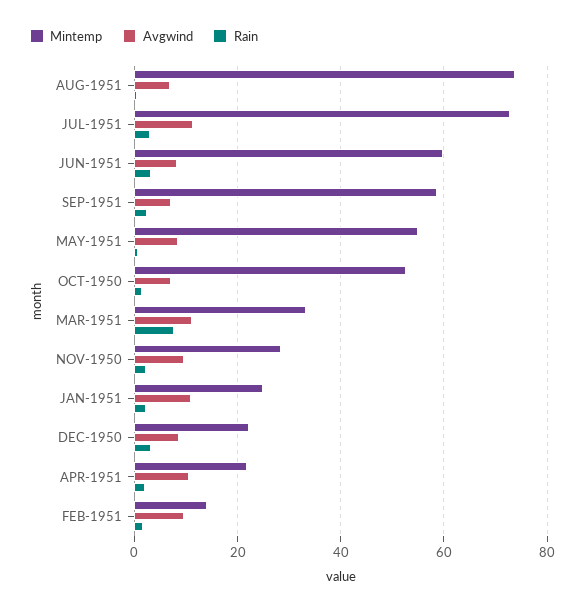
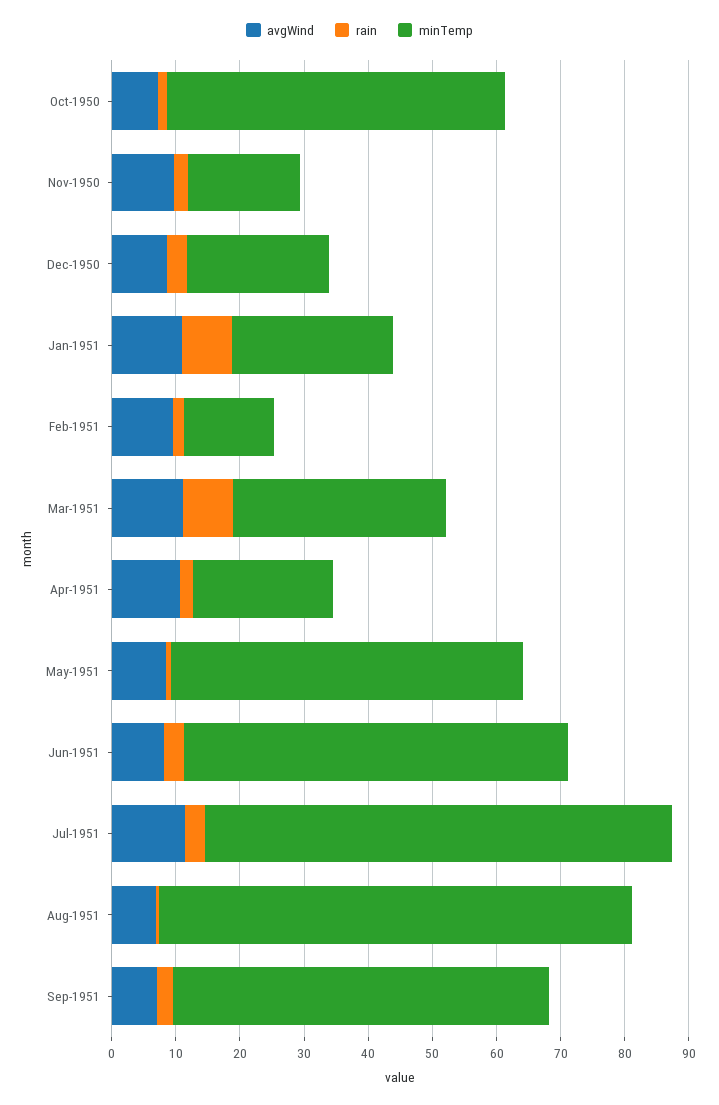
  {
    "Mintemp": {
      "AUG-1951": 74,
      "JUL-1951": 72,
      "JUN-1951": 60,
      "SEP-1951": 58,
      "MAY-1951": 54,
      "OCT-1950": 52,
      "MAR-1951": 34,
-     "NOV-1950": 28,
+     "NOV-1950": 18,
      "JAN-1951": 26,
      "DEC-1950": 22,
      "APR-1951": 22,
      "FEB-1951": 14
    },
    "Avgwind": {
      "AUG-1951": 6,
      "JUL-1951": 12,
      "JUN-1951": 8,
      "SEP-1951": 8,
      "MAY-1951": 8,
      "OCT-1950": 8,
      "MAR-1951": 12,
      "NOV-1950": 10,
      "JAN-1951": 12,
      "DEC-1950": 8,
      "APR-1951": 10,
      "FEB-1951": 10
    },
    "Rain": {
      "AUG-1951": 0,
      "JUL-1951": 4,
      "JUN-1951": 4,
      "SEP-1951": 2,
      "MAY-1951": 0,
      "OCT-1950": 2,
      "MAR-1951": 8,
      "NOV-1950": 2,
-     "JAN-1951": 2,
+     "JAN-1951": 8,
      "DEC-1950": 4,
      "APR-1951": 2,
      "FEB-1951": 2
    }
  }

